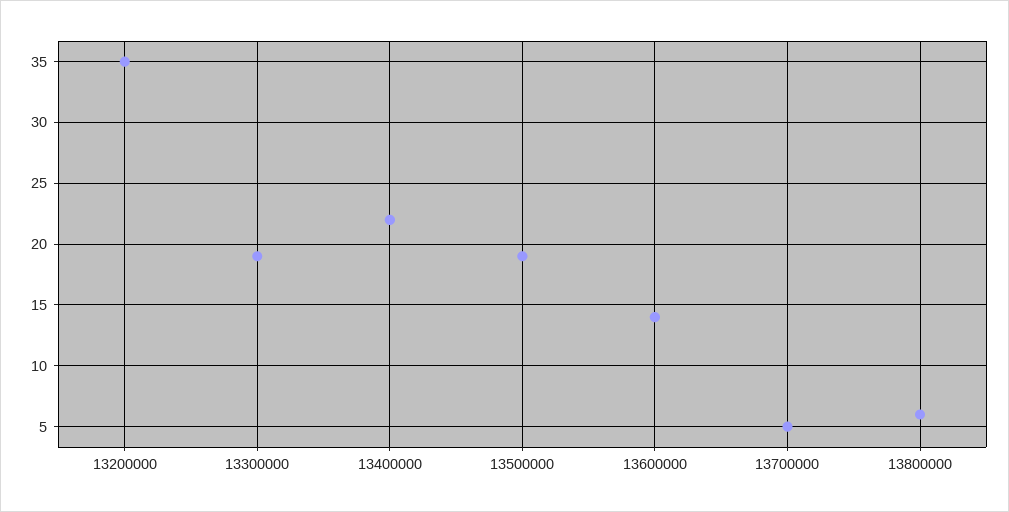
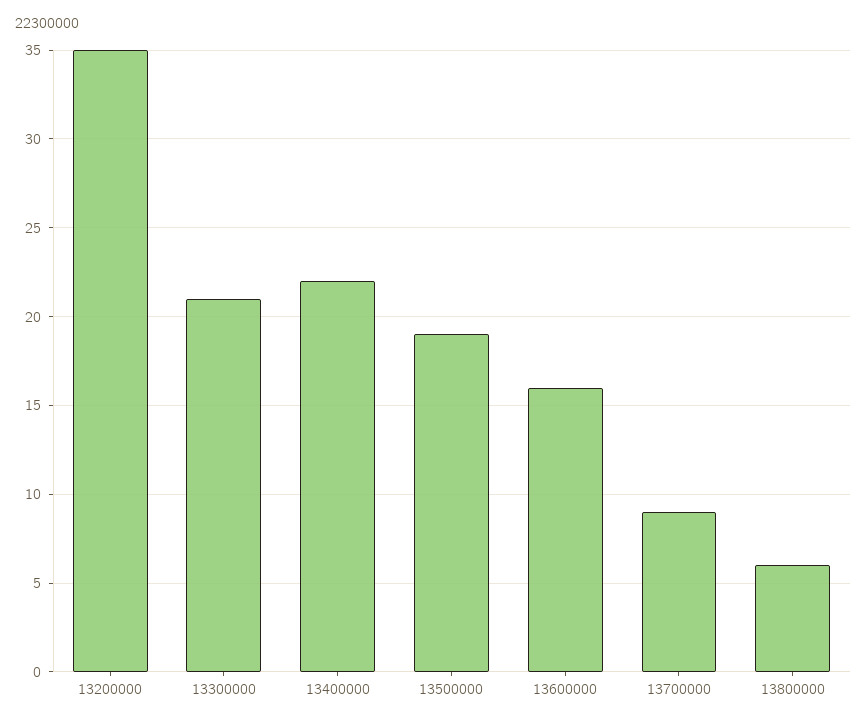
  {
    "13200000": 35,
-   "13300000": 19,
+   "13300000": 21,
    "13400000": 22,
    "13500000": 19,
-   "13600000": 14,
+   "13600000": 16,
-   "13700000": 5,
+   "13700000": 9,
    "13800000": 6
  }

